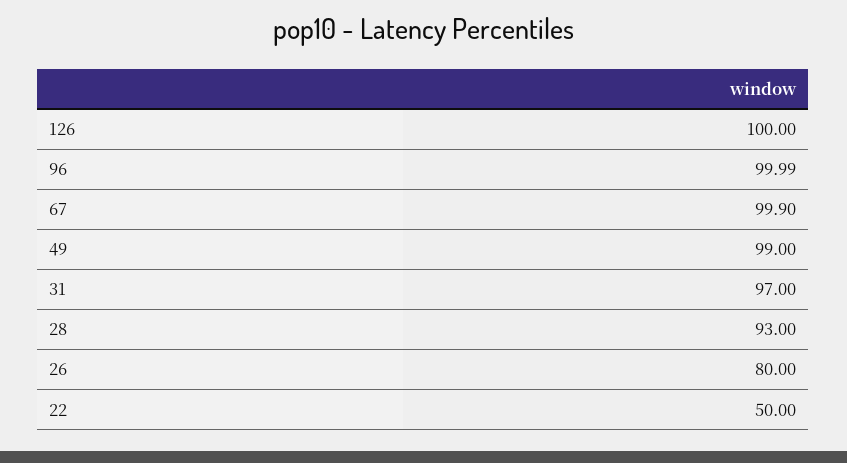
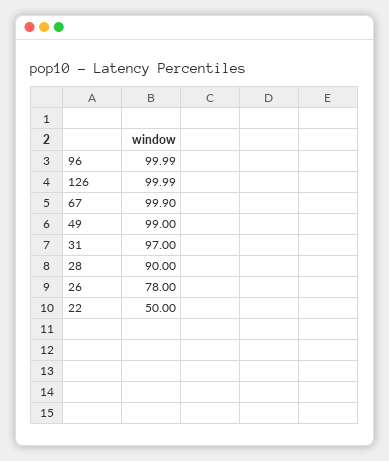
  {
-   "126": 100,
+   "126": 99.99,
    "96": 99.99,
    "67": 99.9,
    "49": 99,
    "31": 97,
-   "28": 93,
+   "28": 90,
-   "26": 80,
+   "26": 78,
    "22": 50
  }

